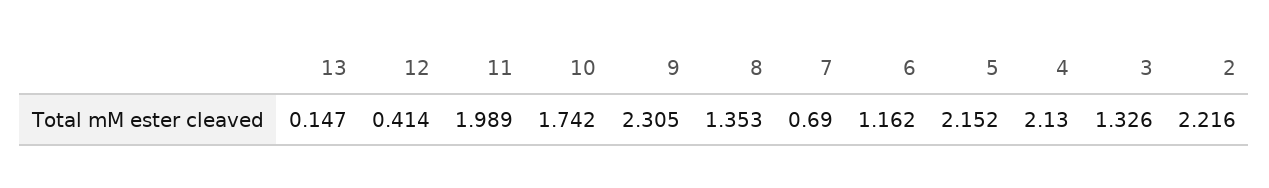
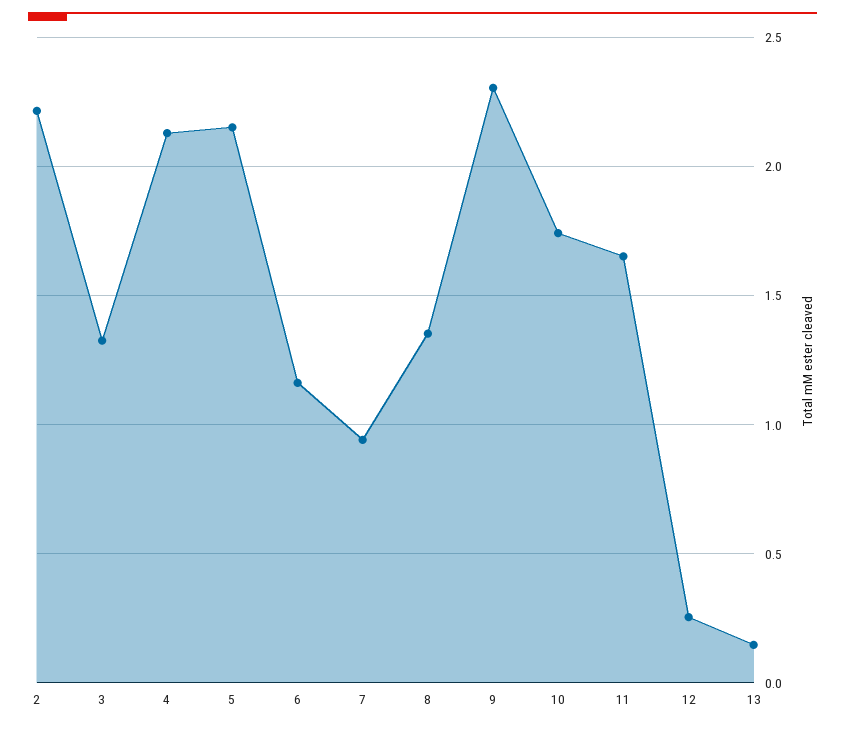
  {
    "13": 0.147,
-   "12": 0.414,
+   "12": 0.25,
-   "11": 1.989,
+   "11": 1.65,
    "10": 1.742,
    "9": 2.305,
    "8": 1.353,
-   "7": 0.69,
+   "7": 0.95,
    "6": 1.162,
    "5": 2.152,
    "4": 2.13,
    "3": 1.326,
    "2": 2.216
  }

